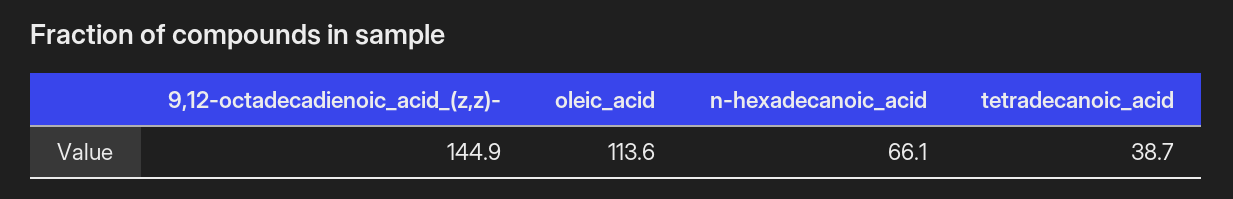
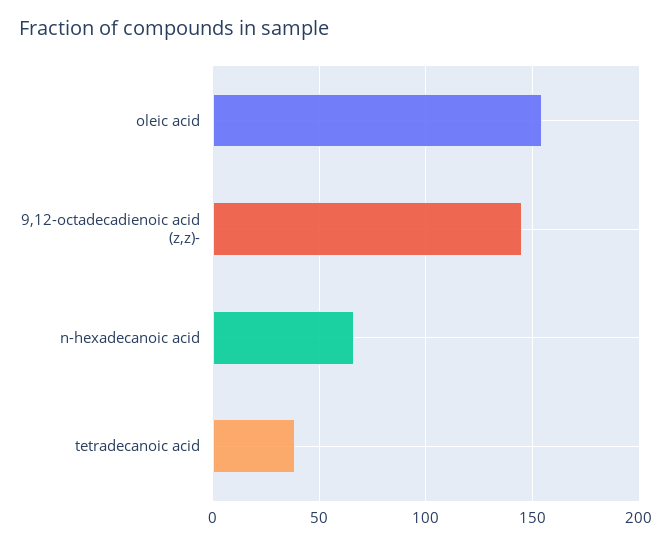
  {
    "9,12-octadecadienoic_acid_(z,z)-": 144.9,
-   "oleic_acid": 113.6,
+   "oleic_acid": 155,
    "n-hexadecanoic_acid": 66.1,
    "tetradecanoic_acid": 38.7
  }

